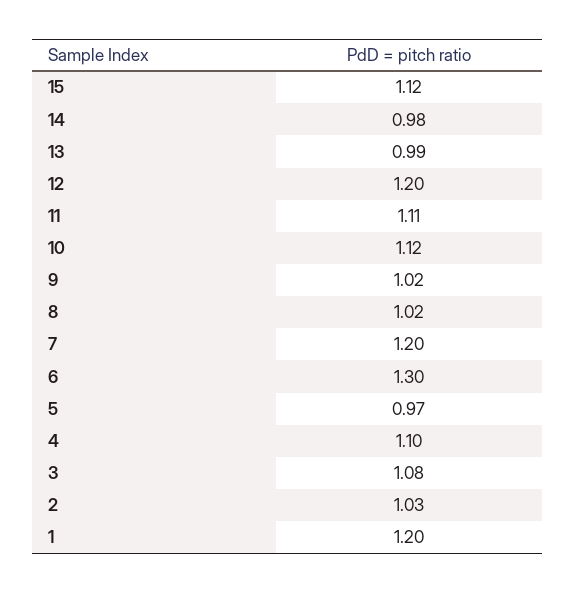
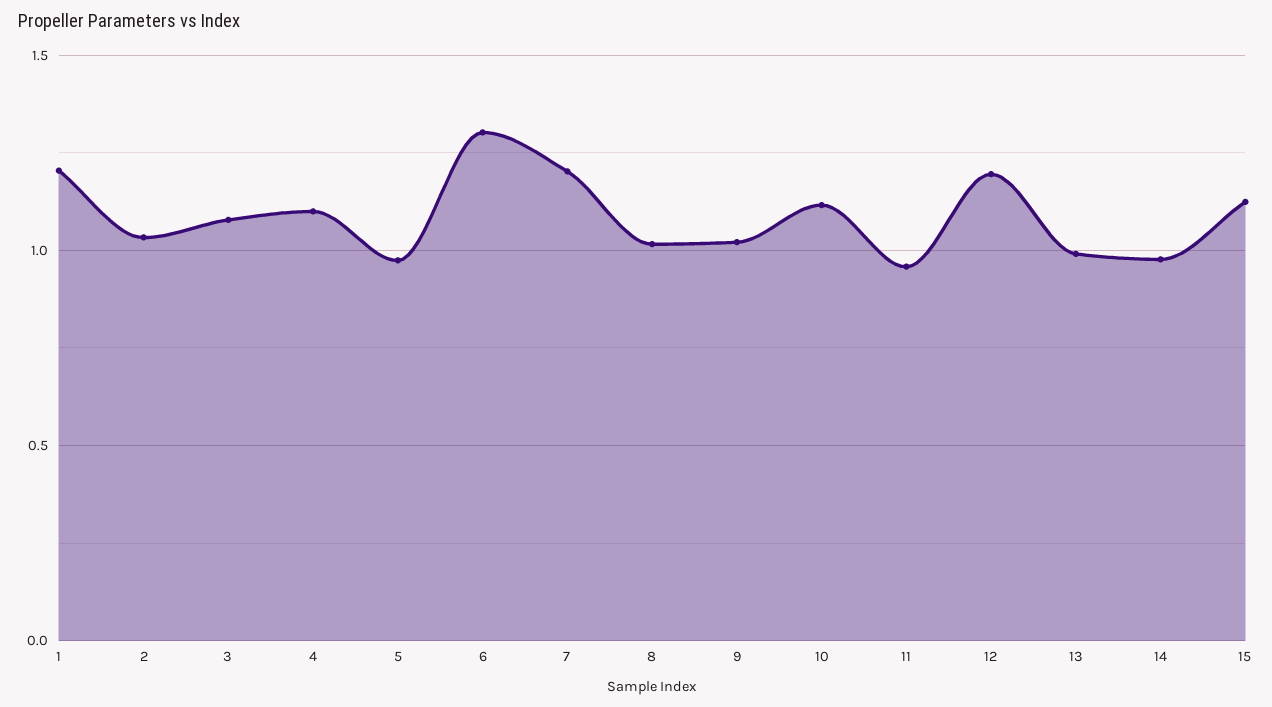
  {
    "15": 1.12,
    "14": 0.98,
    "13": 0.99,
    "12": 1.2,
-   "11": 1.11,
+   "11": 0.95,
    "10": 1.12,
    "9": 1.02,
    "8": 1.02,
    "7": 1.2,
    "6": 1.3,
    "5": 0.97,
    "4": 1.1,
    "3": 1.08,
    "2": 1.03,
    "1": 1.2
  }

